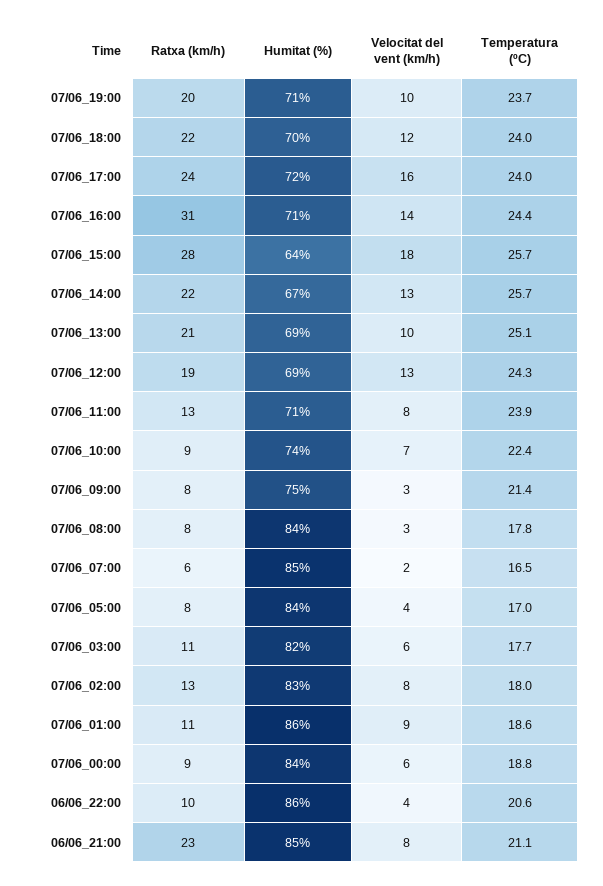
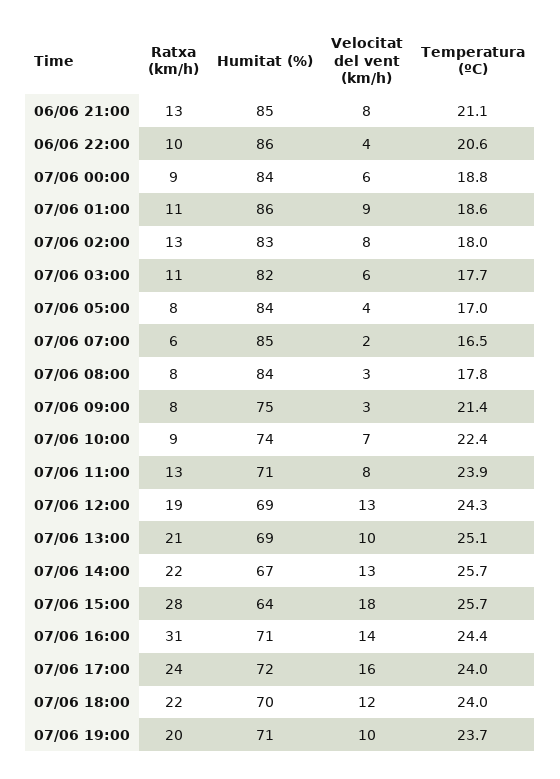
  {
    "Ratxa (km/h)": {
      "07/06_19:00": 20,
      "07/06_18:00": 22,
      "07/06_17:00": 24,
      "07/06_16:00": 31,
      "07/06_15:00": 28,
      "07/06_14:00": 22,
      "07/06_13:00": 21,
      "07/06_12:00": 19,
      "07/06_11:00": 13,
      "07/06_10:00": 9,
      "07/06_09:00": 8,
      "07/06_08:00": 8,
      "07/06_07:00": 6,
      "07/06_05:00": 8,
      "07/06_03:00": 11,
      "07/06_02:00": 13,
      "07/06_01:00": 11,
      "07/06_00:00": 9,
      "06/06_22:00": 10,
-     "06/06_21:00": 23
+     "06/06_21:00": 13
    },
    "Humitat (%)": {
      "07/06_19:00": 71,
      "07/06_18:00": 70,
      "07/06_17:00": 72,
      "07/06_16:00": 71,
      "07/06_15:00": 64,
      "07/06_14:00": 67,
      "07/06_13:00": 69,
      "07/06_12:00": 69,
      "07/06_11:00": 71,
      "07/06_10:00": 74,
      "07/06_09:00": 75,
      "07/06_08:00": 84,
      "07/06_07:00": 85,
      "07/06_05:00": 84,
      "07/06_03:00": 82,
      "07/06_02:00": 83,
      "07/06_01:00": 86,
      "07/06_00:00": 84,
      "06/06_22:00": 86,
      "06/06_21:00": 85
    },
    "Velocitat del vent (km/h)": {
      "07/06_19:00": 10,
      "07/06_18:00": 12,
      "07/06_17:00": 16,
      "07/06_16:00": 14,
      "07/06_15:00": 18,
      "07/06_14:00": 13,
      "07/06_13:00": 10,
      "07/06_12:00": 13,
      "07/06_11:00": 8,
      "07/06_10:00": 7,
      "07/06_09:00": 3,
      "07/06_08:00": 3,
      "07/06_07:00": 2,
      "07/06_05:00": 4,
      "07/06_03:00": 6,
      "07/06_02:00": 8,
      "07/06_01:00": 9,
      "07/06_00:00": 6,
      "06/06_22:00": 4,
      "06/06_21:00": 8
    },
    "Temperatura (ºC)": {
      "07/06_19:00": 23.7,
      "07/06_18:00": 24,
      "07/06_17:00": 24,
      "07/06_16:00": 24.4,
      "07/06_15:00": 25.7,
      "07/06_14:00": 25.7,
      "07/06_13:00": 25.1,
      "07/06_12:00": 24.3,
      "07/06_11:00": 23.9,
      "07/06_10:00": 22.4,
      "07/06_09:00": 21.4,
      "07/06_08:00": 17.8,
      "07/06_07:00": 16.5,
      "07/06_05:00": 17,
      "07/06_03:00": 17.7,
      "07/06_02:00": 18,
      "07/06_01:00": 18.6,
      "07/06_00:00": 18.8,
      "06/06_22:00": 20.6,
      "06/06_21:00": 21.1
    }
  }

